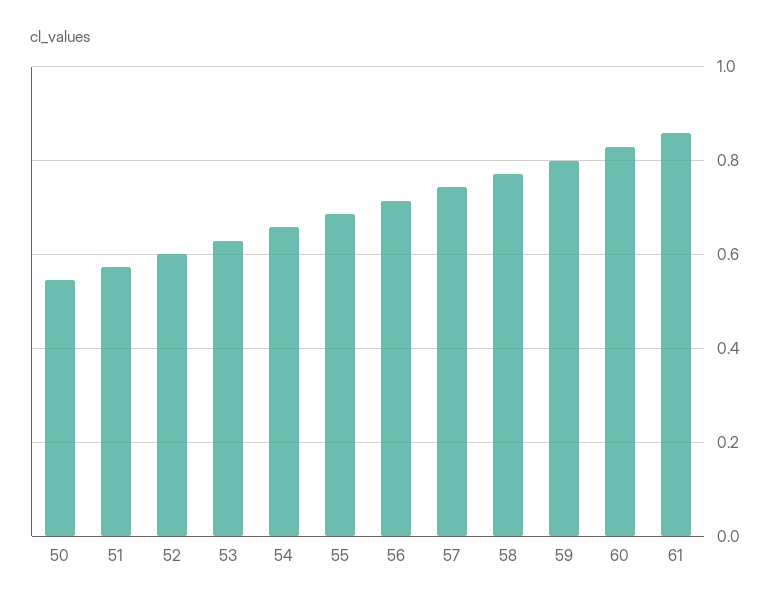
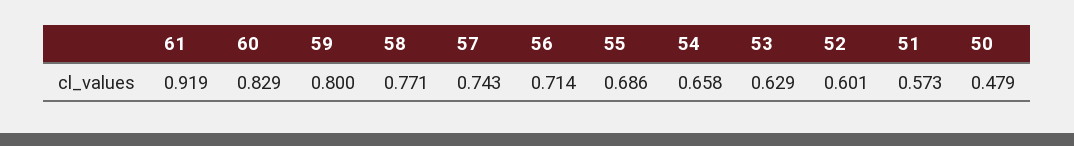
  {
-   "50": 0.54,
+   "50": 0.479,
    "51": 0.573,
    "52": 0.601,
    "53": 0.629,
    "54": 0.658,
    "55": 0.686,
    "56": 0.714,
    "57": 0.743,
    "58": 0.771,
    "59": 0.8,
    "60": 0.829,
-   "61": 0.86
+   "61": 0.919
  }

